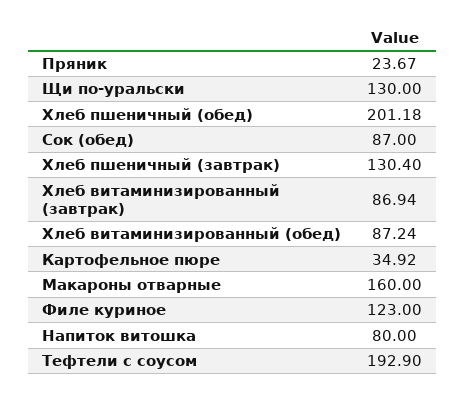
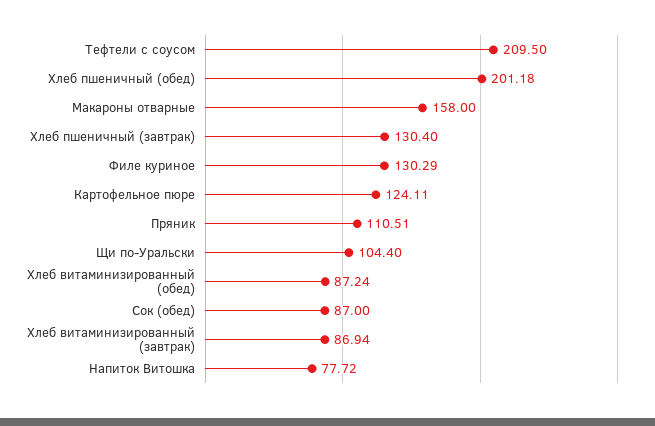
  {
-   "Пряник": 23.67,
+   "Пряник": 110.51,
-   "Щи по-уральски": 130,
+   "Щи по-уральски": 104.4,
    "Хлеб пшеничный (обед)": 201.18,
    "Сок (обед)": 87,
    "Хлеб пшеничный (завтрак)": 130.4,
    "Хлеб витаминизированный (завтрак)": 86.94,
    "Хлеб витаминизированный (обед)": 87.24,
-   "Картофельное пюре": 34.92,
+   "Картофельное пюре": 124.11,
-   "Макароны отварные": 160,
+   "Макароны отварные": 158,
-   "Филе куриное": 123,
+   "Филе куриное": 130.29,
-   "Напиток витошка": 80,
+   "Напиток витошка": 77.72,
-   "Тефтели с соусом": 192.9
+   "Тефтели с соусом": 209.5
  }

